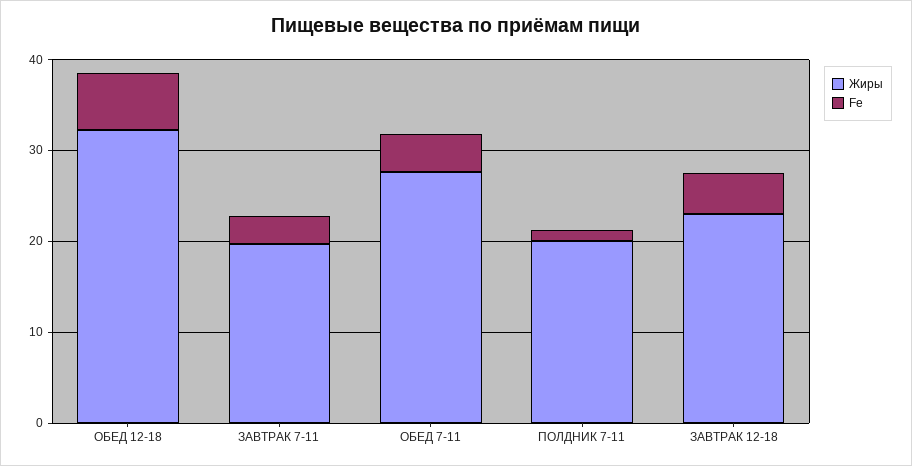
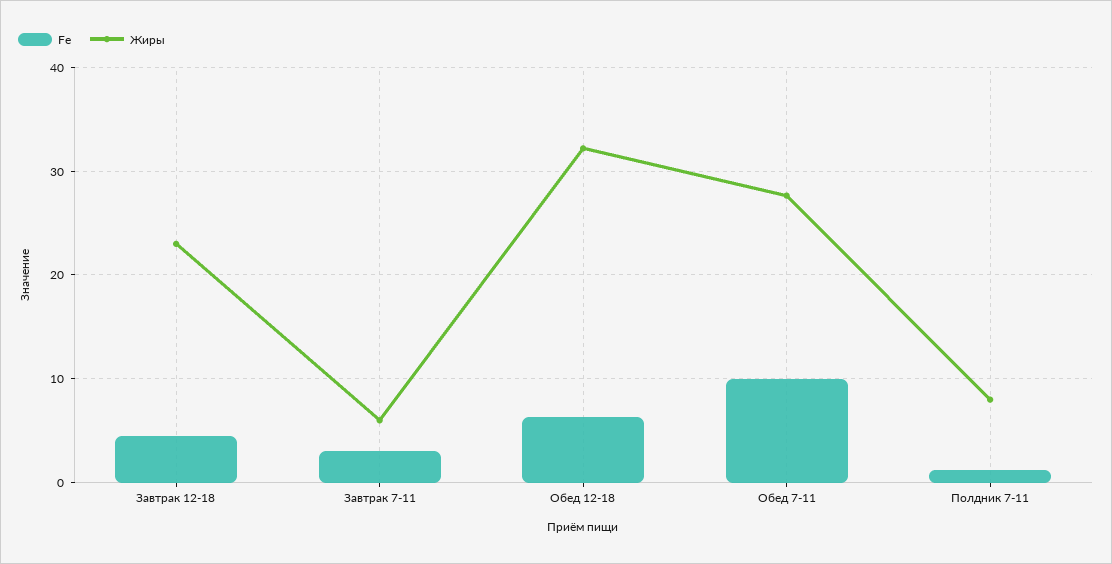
  {
    "Жиры": {
      "ОБЕД 12-18": 32,
-     "ЗАВТРАК 7-11": 20,
+     "ЗАВТРАК 7-11": 6,
      "ОБЕД 7-11": 28,
-     "ПОЛДНИК 7-11": 20,
+     "ПОЛДНИК 7-11": 8,
      "ЗАВТРАК 12-18": 23
    },
    "Fe": {
      "ОБЕД 12-18": 6,
      "ЗАВТРАК 7-11": 3,
-     "ОБЕД 7-11": 4,
+     "ОБЕД 7-11": 10,
      "ПОЛДНИК 7-11": 1,
      "ЗАВТРАК 12-18": 5
    }
  }

